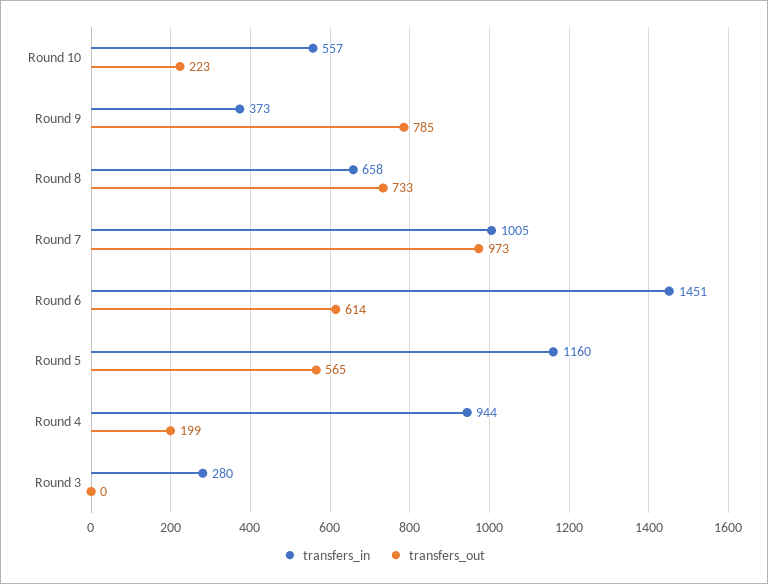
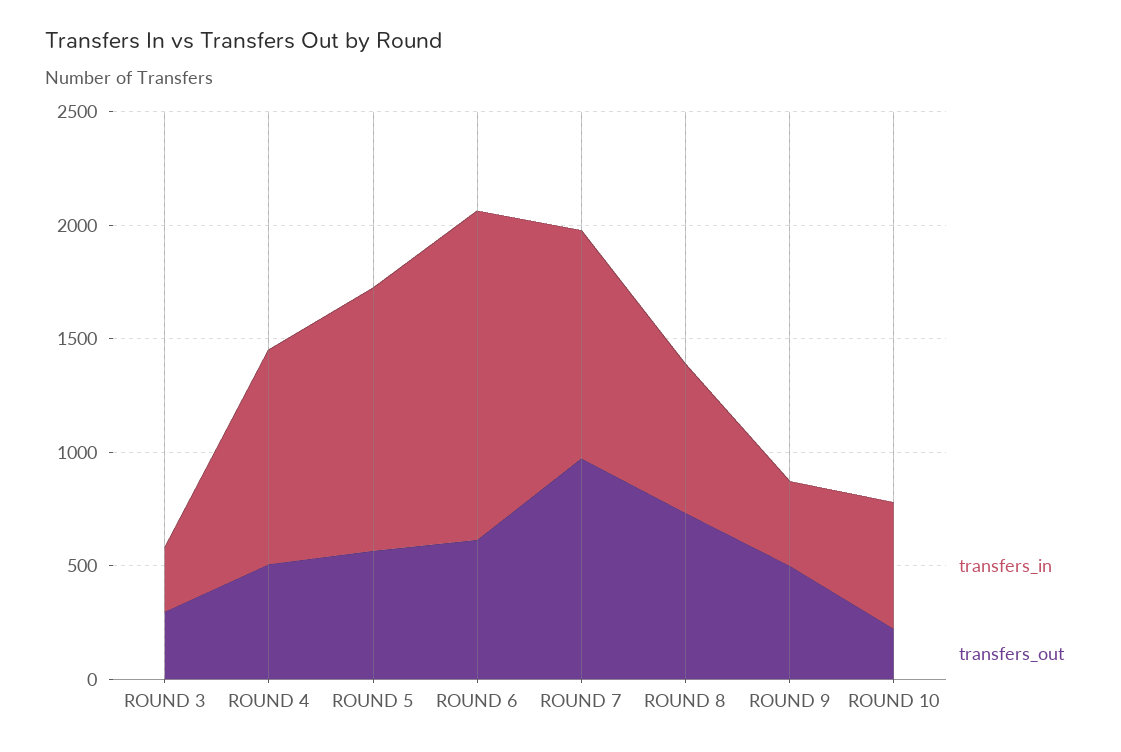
  {
    "transfers_in": {
      "Round 10": 557,
      "Round 9": 373,
      "Round 8": 658,
      "Round 7": 1005,
      "Round 6": 1451,
      "Round 5": 1160,
      "Round 4": 944,
      "Round 3": 280
    },
    "transfers_out": {
      "Round 10": 223,
-     "Round 9": 785,
+     "Round 9": 500,
      "Round 8": 733,
      "Round 7": 973,
      "Round 6": 614,
      "Round 5": 565,
-     "Round 4": 199,
+     "Round 4": 500,
-     "Round 3": 0
+     "Round 3": 300
    }
  }

